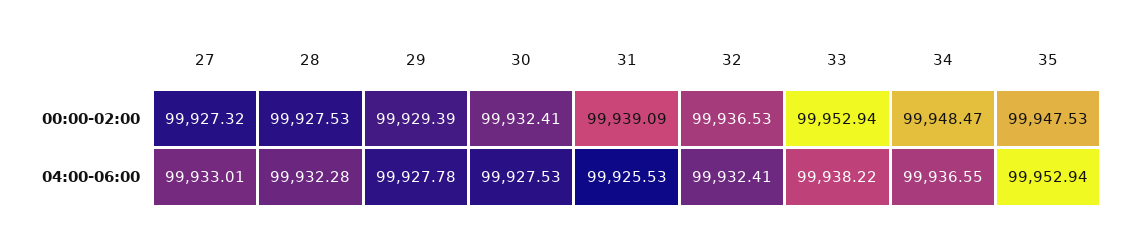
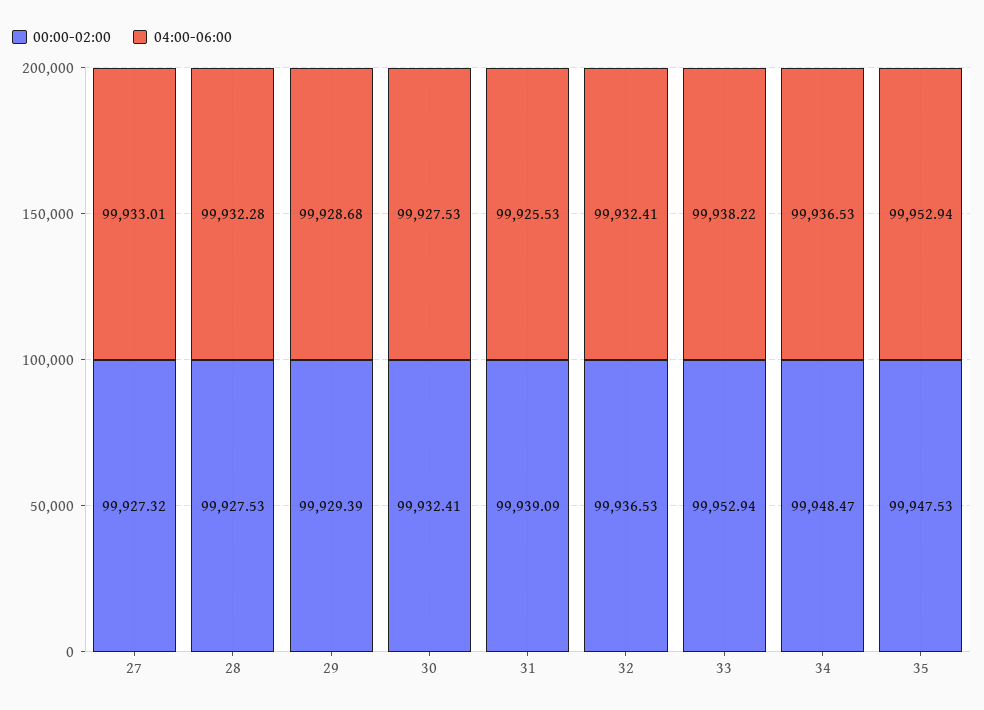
  {
    "00:00-02:00": {
      "27": 99927.32,
      "28": 99927.53,
      "29": 99929.39,
      "30": 99932.41,
      "31": 99939.09,
      "32": 99936.53,
      "33": 99952.94,
      "34": 99948.47,
      "35": 99947.53
    },
    "04:00-06:00": {
      "27": 99933.01,
      "28": 99932.28,
-     "29": 99927.78,
+     "29": 99928.68,
      "30": 99927.53,
      "31": 99925.53,
      "32": 99932.41,
      "33": 99938.22,
-     "34": 99936.55,
+     "34": 99936.53,
      "35": 99952.94
    }
  }

